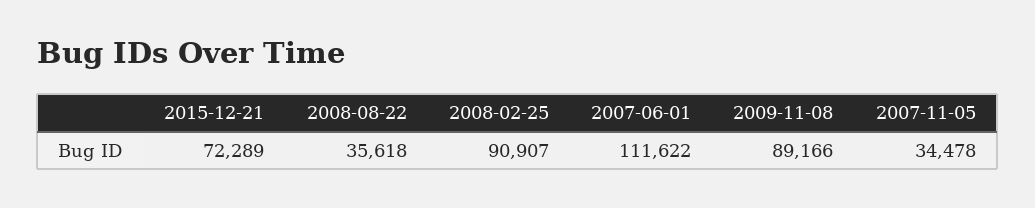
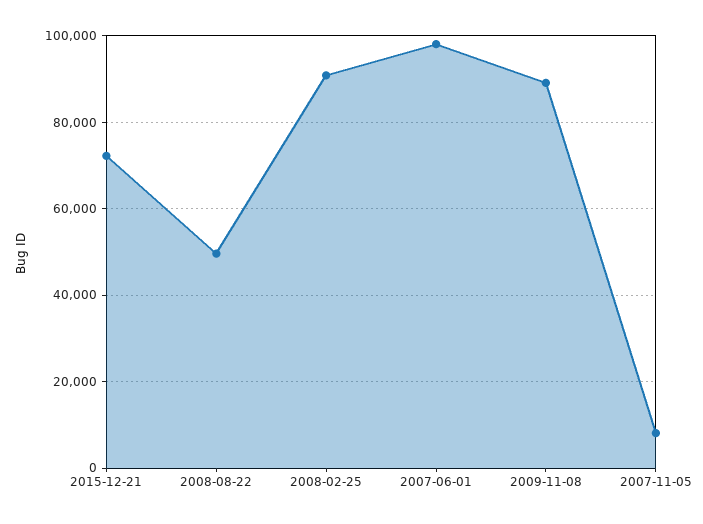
  {
    "2015-12-21": 72289,
-   "2008-08-22": 35618,
+   "2008-08-22": 50000,
    "2008-02-25": 90907,
-   "2007-06-01": 111622,
+   "2007-06-01": 98000,
    "2009-11-08": 89166,
-   "2007-11-05": 34478
+   "2007-11-05": 8000
  }

